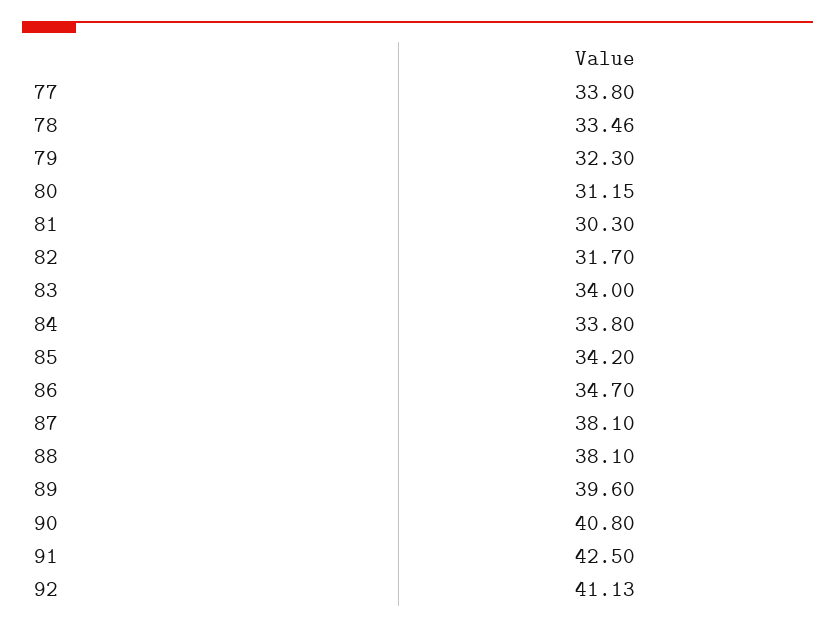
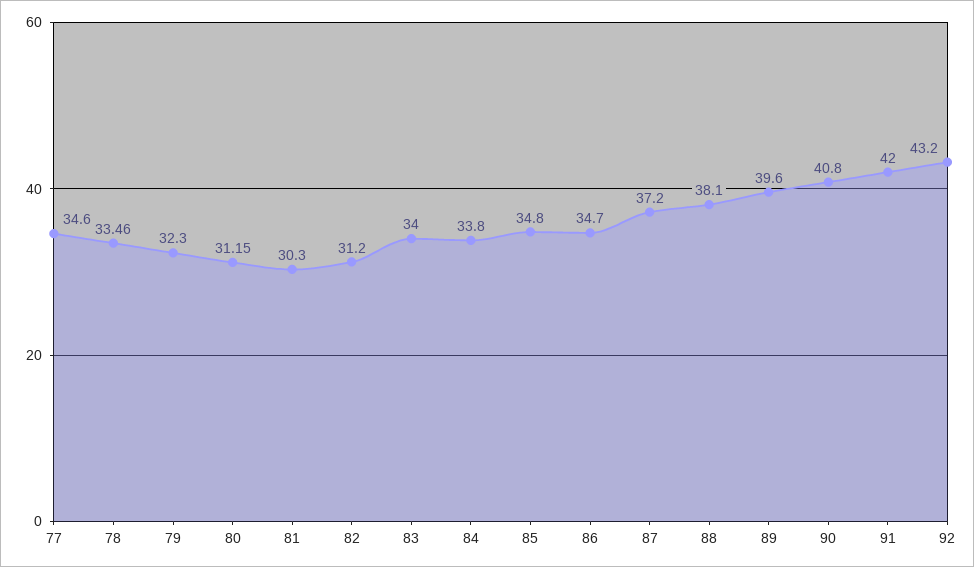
  {
-   "77": 33.8,
+   "77": 34.6,
    "78": 33.46,
    "79": 32.3,
    "80": 31.15,
    "81": 30.3,
-   "82": 31.7,
+   "82": 31.2,
    "83": 34,
    "84": 33.8,
-   "85": 34.2,
+   "85": 34.8,
    "86": 34.7,
-   "87": 38.1,
+   "87": 37.2,
    "88": 38.1,
    "89": 39.6,
    "90": 40.8,
-   "91": 42.5,
+   "91": 42,
-   "92": 41.13
+   "92": 43.2
  }

